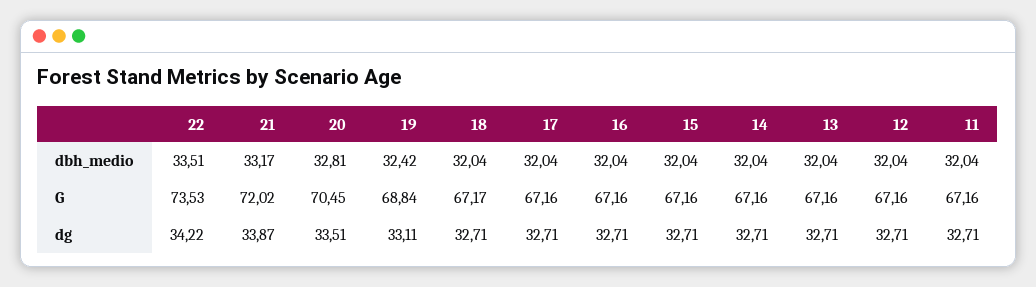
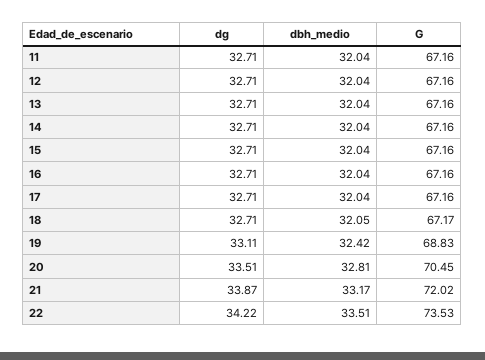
  {
    "22": {
      "dbh_medio": 33.51,
      "G": 73.53,
      "dg": 34.22
    },
    "21": {
      "dbh_medio": 33.17,
      "G": 72.02,
      "dg": 33.87
    },
    "20": {
      "dbh_medio": 32.81,
      "G": 70.45,
      "dg": 33.51
    },
    "19": {
      "dbh_medio": 32.42,
-     "G": 68.84,
+     "G": 68.83,
      "dg": 33.11
    },
    "18": {
-     "dbh_medio": 32.04,
+     "dbh_medio": 32.05,
      "G": 67.17,
      "dg": 32.71
    },
    "17": {
      "dbh_medio": 32.04,
      "G": 67.16,
      "dg": 32.71
    },
    "16": {
      "dbh_medio": 32.04,
      "G": 67.16,
      "dg": 32.71
    },
    "15": {
      "dbh_medio": 32.04,
      "G": 67.16,
      "dg": 32.71
    },
    "14": {
      "dbh_medio": 32.04,
      "G": 67.16,
      "dg": 32.71
    },
    "13": {
      "dbh_medio": 32.04,
      "G": 67.16,
      "dg": 32.71
    },
    "12": {
      "dbh_medio": 32.04,
      "G": 67.16,
      "dg": 32.71
    },
    "11": {
      "dbh_medio": 32.04,
      "G": 67.16,
      "dg": 32.71
    }
  }

